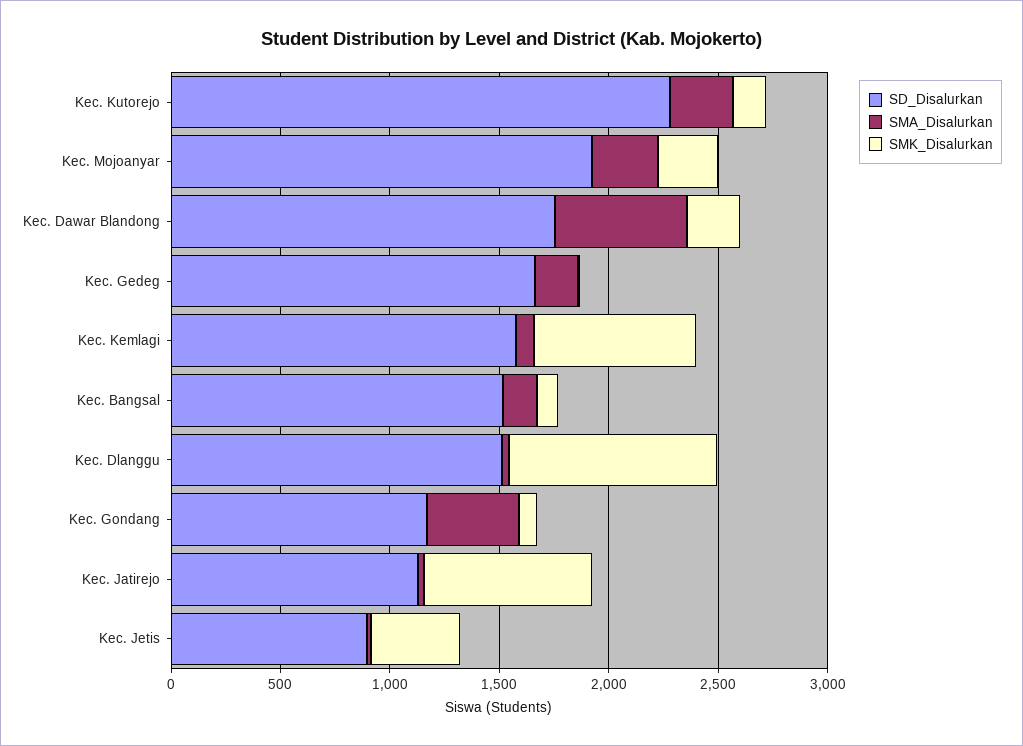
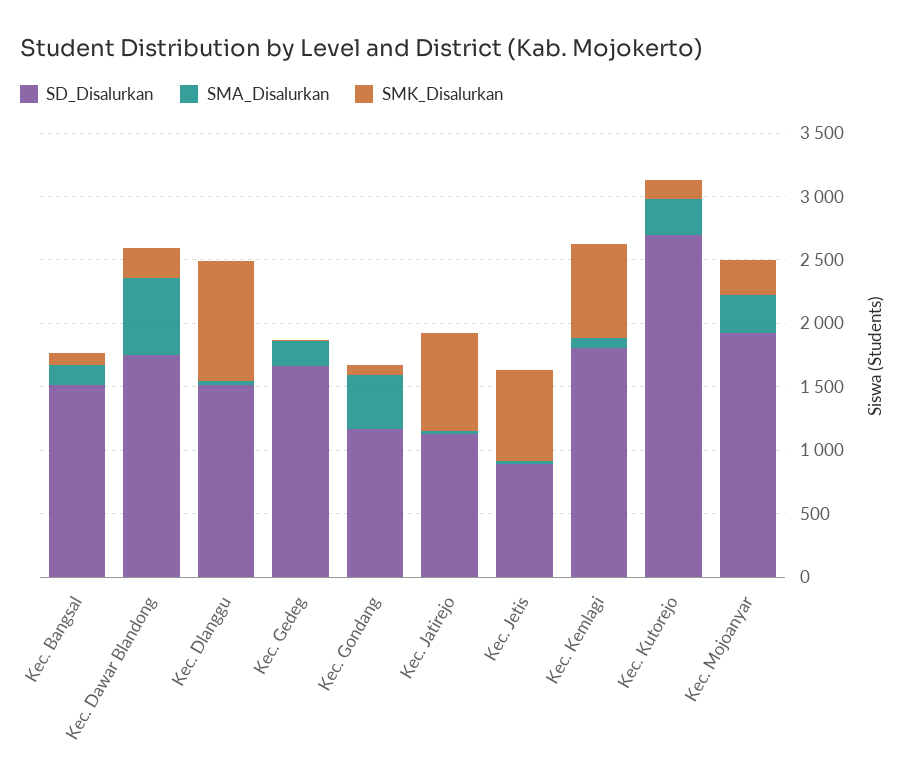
  {
    "SD_Disalurkan": {
-     "Kec. Kutorejo": 2300,
+     "Kec. Kutorejo": 2700,
      "Kec. Mojoanyar": 1900,
      "Kec. Dawar Blandong": 1800,
      "Kec. Gedeg": 1700,
-     "Kec. Kemlagi": 1600,
+     "Kec. Kemlagi": 1800,
      "Kec. Bangsal": 1500,
      "Kec. Dlanggu": 1500,
      "Kec. Gondang": 1200,
      "Kec. Jatirejo": 1100,
      "Kec. Jetis": 900
    },
    "SMA_Disalurkan": {
      "Kec. Kutorejo": 300,
      "Kec. Mojoanyar": 300,
      "Kec. Dawar Blandong": 600,
      "Kec. Gedeg": 200,
      "Kec. Kemlagi": 100,
      "Kec. Bangsal": 200,
      "Kec. Dlanggu": 0,
      "Kec. Gondang": 400,
      "Kec. Jatirejo": 0,
      "Kec. Jetis": 0
    },
    "SMK_Disalurkan": {
      "Kec. Kutorejo": 100,
      "Kec. Mojoanyar": 300,
      "Kec. Dawar Blandong": 200,
      "Kec. Gedeg": 0,
      "Kec. Kemlagi": 700,
      "Kec. Bangsal": 100,
      "Kec. Dlanggu": 900,
      "Kec. Gondang": 100,
      "Kec. Jatirejo": 800,
-     "Kec. Jetis": 400
+     "Kec. Jetis": 700
    }
  }

